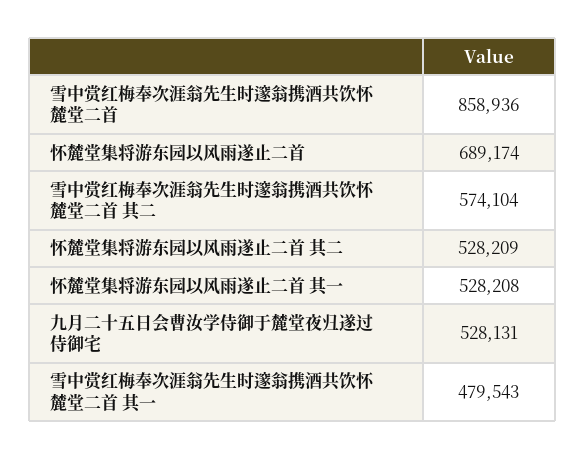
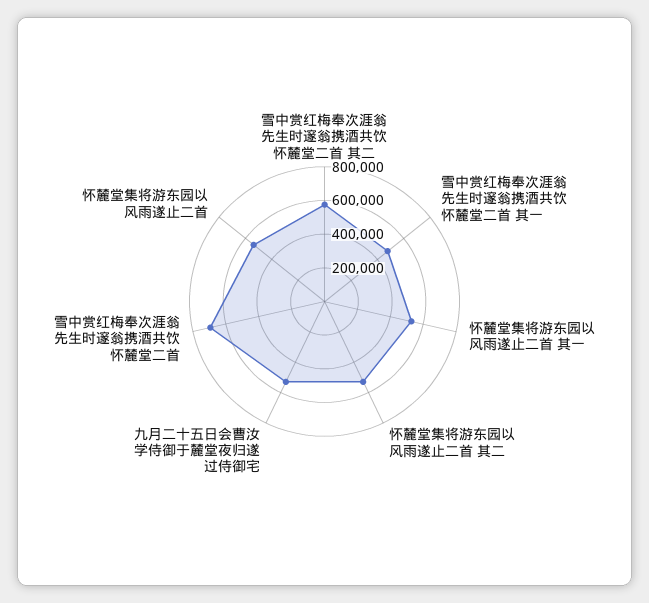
  {
-   "雪中赏红梅奉次涯翁先生时邃翁携酒共饮怀麓堂二首": 858936,
+   "雪中赏红梅奉次涯翁先生时邃翁携酒共饮怀麓堂二首": 700000,
-   "怀麓堂集将游东园以风雨遂止二首": 689174,
+   "怀麓堂集将游东园以风雨遂止二首": 550000,
    "雪中赏红梅奉次涯翁先生时邃翁携酒共饮怀麓堂二首 其二": 574104,
    "怀麓堂集将游东园以风雨遂止二首 其二": 528209,
    "怀麓堂集将游东园以风雨遂止二首 其一": 528208,
    "九月二十五日会曹汝学侍御于麓堂夜归遂过侍御宅": 528131,
    "雪中赏红梅奉次涯翁先生时邃翁携酒共饮怀麓堂二首 其一": 479543
  }

